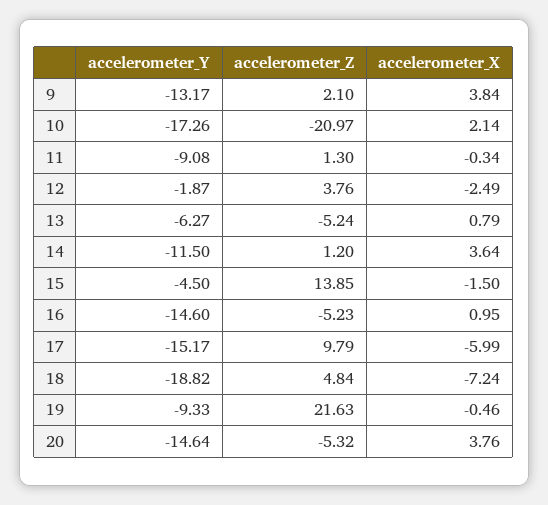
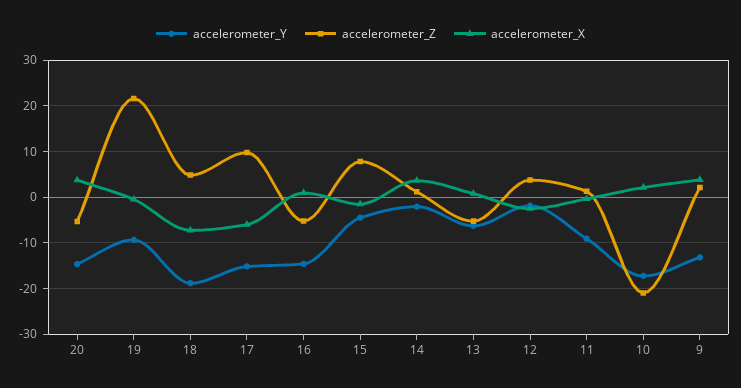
  {
    "accelerometer_Y": {
      "9": -13.17,
      "10": -17.26,
      "11": -9.08,
      "12": -1.87,
      "13": -6.27,
-     "14": -11.5,
+     "14": -2,
      "15": -4.5,
      "16": -14.6,
      "17": -15.17,
      "18": -18.82,
      "19": -9.33,
      "20": -14.64
    },
    "accelerometer_Z": {
      "9": 2.1,
      "10": -20.97,
      "11": 1.3,
      "12": 3.76,
      "13": -5.24,
      "14": 1.2,
-     "15": 13.85,
+     "15": 8,
      "16": -5.23,
      "17": 9.79,
      "18": 4.84,
      "19": 21.63,
      "20": -5.32
    },
    "accelerometer_X": {
      "9": 3.84,
      "10": 2.14,
      "11": -0.34,
      "12": -2.49,
      "13": 0.79,
      "14": 3.64,
      "15": -1.5,
      "16": 0.95,
      "17": -5.99,
      "18": -7.24,
      "19": -0.46,
      "20": 3.76
    }
  }

